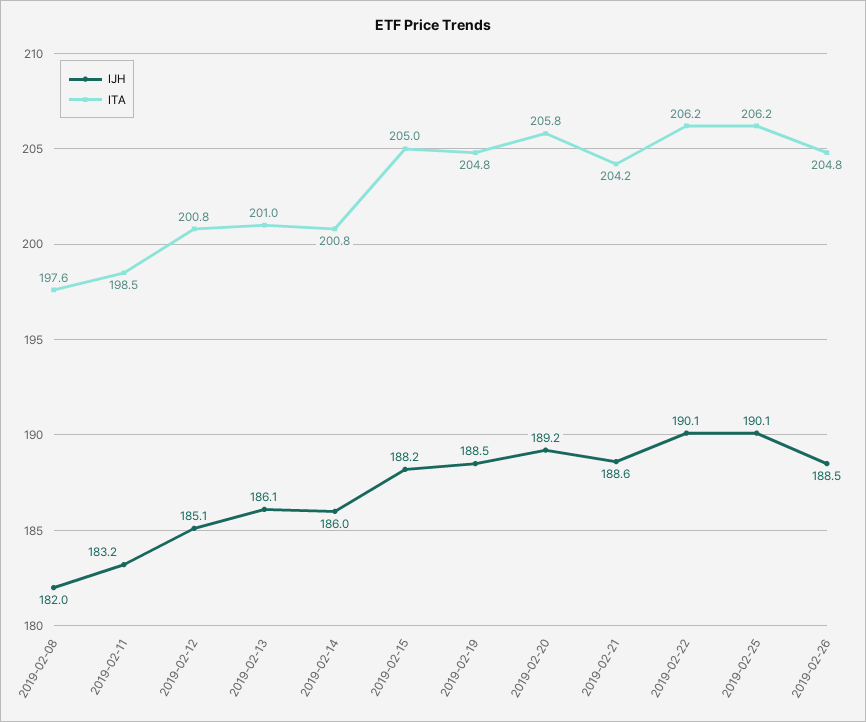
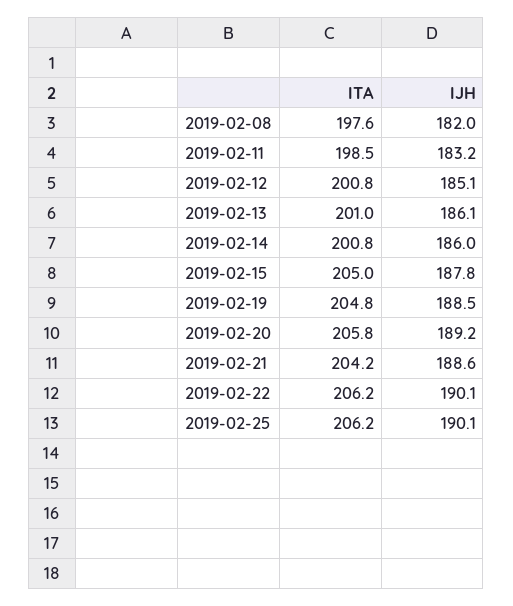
  {
    "IJH": {
      "2019-02-08": 182,
      "2019-02-11": 183.2,
      "2019-02-12": 185.1,
      "2019-02-13": 186.1,
      "2019-02-14": 186,
-     "2019-02-15": 188.2,
+     "2019-02-15": 187.8,
      "2019-02-19": 188.5,
      "2019-02-20": 189.2,
      "2019-02-21": 188.6,
      "2019-02-22": 190.1,
-     "2019-02-25": 190.1,
+     "2019-02-25": 190.1
-     "2019-02-26": 188.5
    },
    "ITA": {
      "2019-02-08": 197.6,
      "2019-02-11": 198.5,
      "2019-02-12": 200.8,
      "2019-02-13": 201,
      "2019-02-14": 200.8,
      "2019-02-15": 205,
      "2019-02-19": 204.8,
      "2019-02-20": 205.8,
      "2019-02-21": 204.2,
      "2019-02-22": 206.2,
-     "2019-02-25": 206.2,
+     "2019-02-25": 206.2
-     "2019-02-26": 204.8
    }
  }

